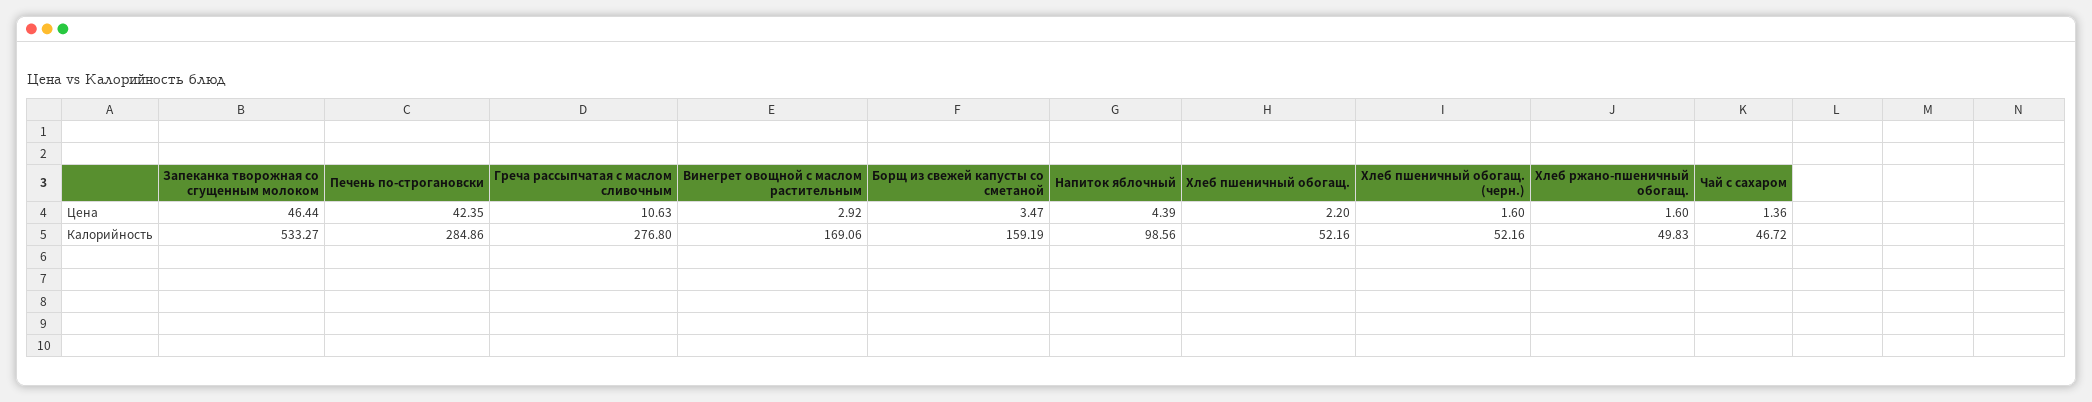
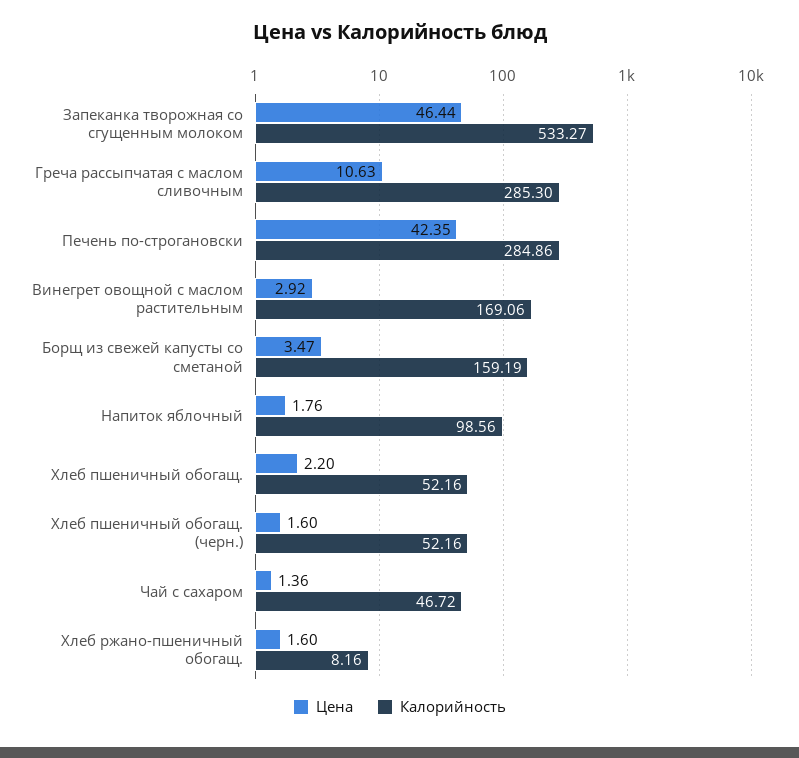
  {
    "Цена": {
      "Запеканка творожная со сгущенным молоком": 46.44,
      "Печень по-строгановски": 42.35,
      "Греча рассыпчатая с маслом сливочным": 10.63,
      "Винегрет овощной с маслом растительным": 2.92,
      "Борщ из свежей капусты со сметаной": 3.47,
-     "Напиток яблочный": 4.39,
+     "Напиток яблочный": 1.76,
      "Хлеб пшеничный обогащ.": 2.2,
      "Хлеб пшеничный обогащ. (черн.)": 1.6,
      "Хлеб ржано-пшеничный обогащ.": 1.6,
      "Чай с сахаром": 1.36
    },
    "Калорийность": {
      "Запеканка творожная со сгущенным молоком": 533.27,
      "Печень по-строгановски": 284.86,
-     "Греча рассыпчатая с маслом сливочным": 276.8,
+     "Греча рассыпчатая с маслом сливочным": 285.3,
      "Винегрет овощной с маслом растительным": 169.06,
      "Борщ из свежей капусты со сметаной": 159.19,
      "Напиток яблочный": 98.56,
      "Хлеб пшеничный обогащ.": 52.16,
      "Хлеб пшеничный обогащ. (черн.)": 52.16,
-     "Хлеб ржано-пшеничный обогащ.": 49.83,
+     "Хлеб ржано-пшеничный обогащ.": 8.16,
      "Чай с сахаром": 46.72
    }
  }

